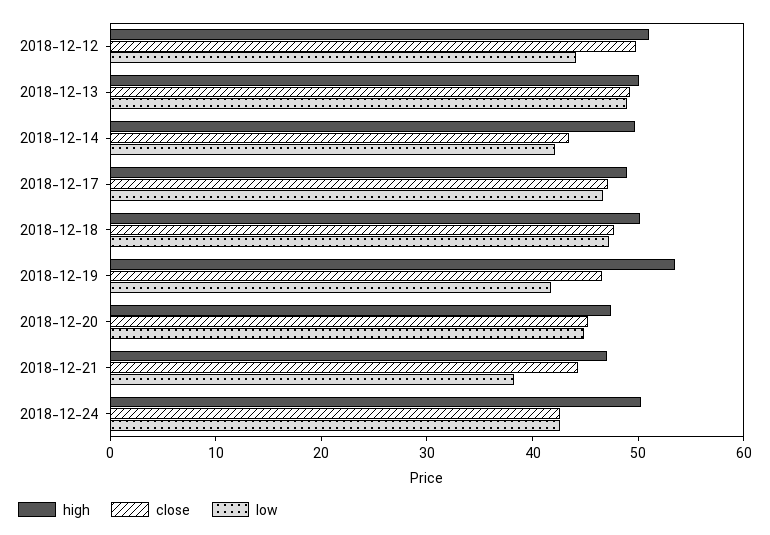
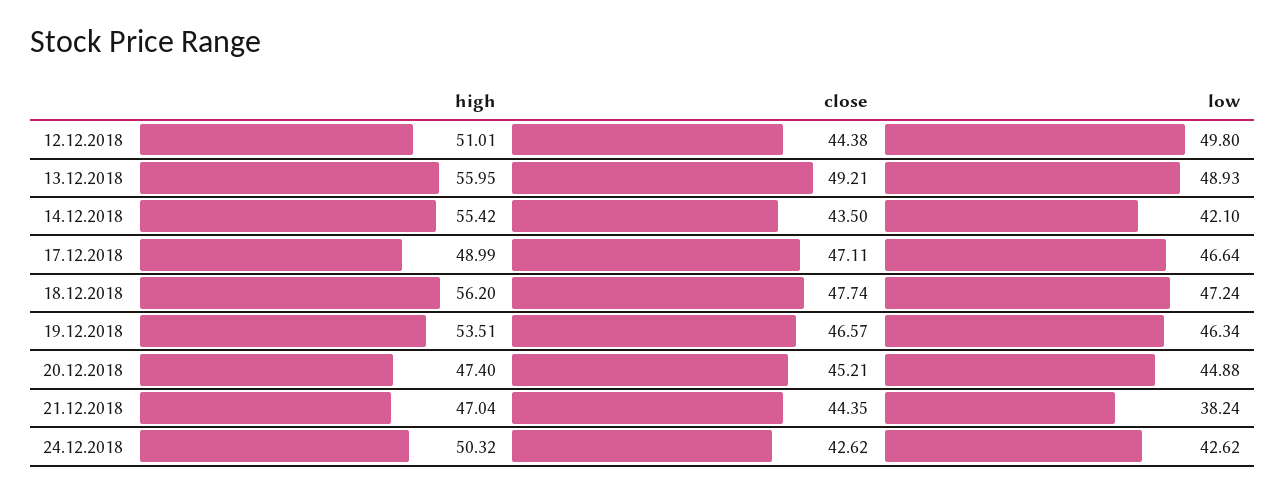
  {
    "high": {
      "2018-12-12": 51.01,
-     "2018-12-13": 50,
+     "2018-12-13": 55.95,
-     "2018-12-14": 50,
+     "2018-12-14": 55.42,
      "2018-12-17": 48.99,
-     "2018-12-18": 50,
+     "2018-12-18": 56.2,
      "2018-12-19": 53.51,
      "2018-12-20": 47.4,
      "2018-12-21": 47.04,
      "2018-12-24": 50.32
    },
    "close": {
-     "2018-12-12": 50,
+     "2018-12-12": 44.38,
      "2018-12-13": 49.21,
      "2018-12-14": 43.5,
      "2018-12-17": 47.11,
      "2018-12-18": 47.74,
      "2018-12-19": 46.57,
      "2018-12-20": 45.21,
      "2018-12-21": 44.35,
      "2018-12-24": 42.62
    },
    "low": {
-     "2018-12-12": 44,
+     "2018-12-12": 49.8,
      "2018-12-13": 48.93,
      "2018-12-14": 42.1,
      "2018-12-17": 46.64,
      "2018-12-18": 47.24,
-     "2018-12-19": 42,
+     "2018-12-19": 46.34,
      "2018-12-20": 44.88,
      "2018-12-21": 38.24,
      "2018-12-24": 42.62
    }
  }

